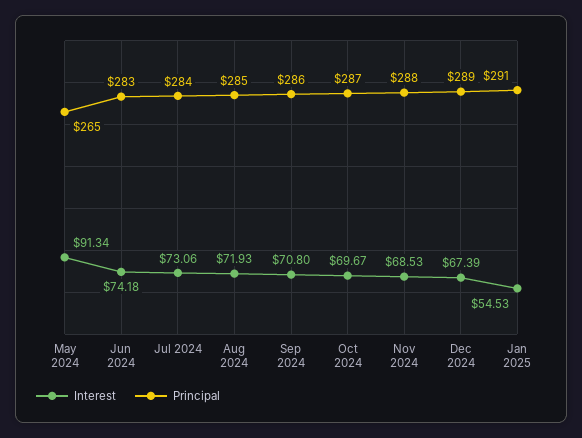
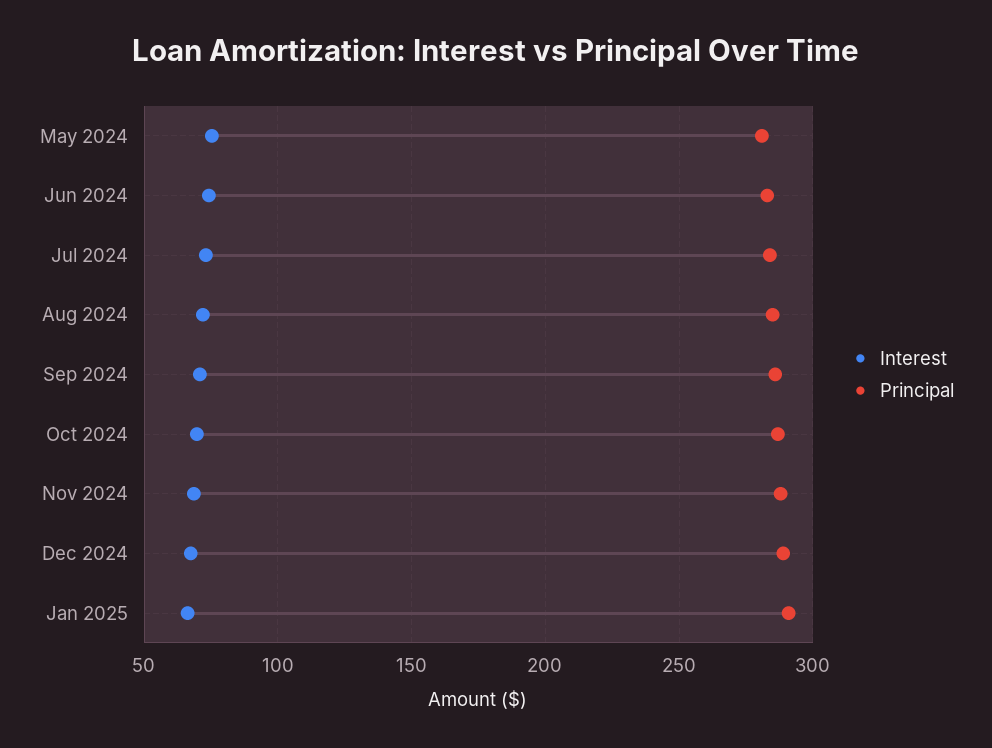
  {
    "Interest": {
-     "May 2024": 91.34,
+     "May 2024": 75,
      "Jun 2024": 74.18,
      "Jul 2024": 73.06,
      "Aug 2024": 71.93,
      "Sep 2024": 70.8,
      "Oct 2024": 69.67,
      "Nov 2024": 68.53,
      "Dec 2024": 67.39,
-     "Jan 2025": 54.53
+     "Jan 2025": 65
    },
    "Principal": {
-     "May 2024": 265,
+     "May 2024": 280,
      "Jun 2024": 283,
      "Jul 2024": 284,
      "Aug 2024": 285,
      "Sep 2024": 286,
      "Oct 2024": 287,
      "Nov 2024": 288,
      "Dec 2024": 289,
      "Jan 2025": 291
    }
  }

